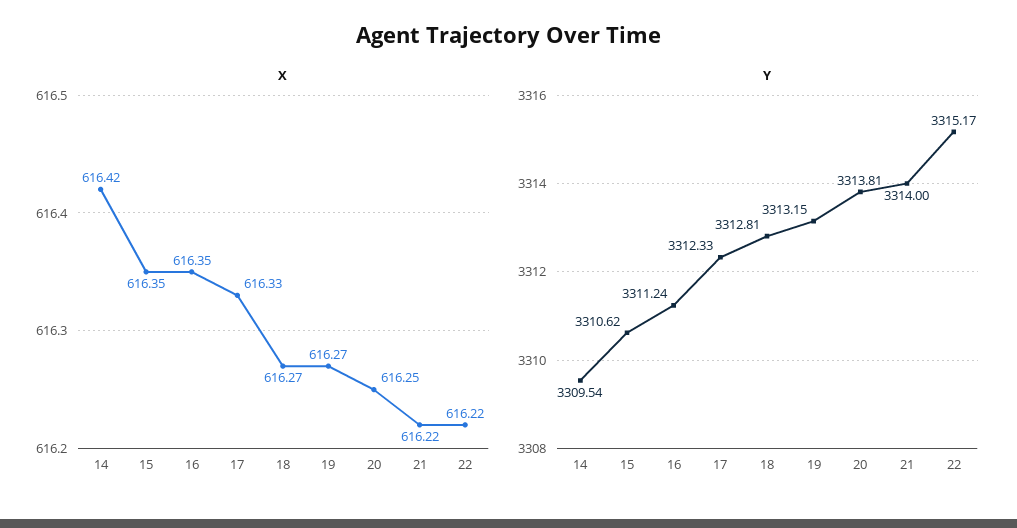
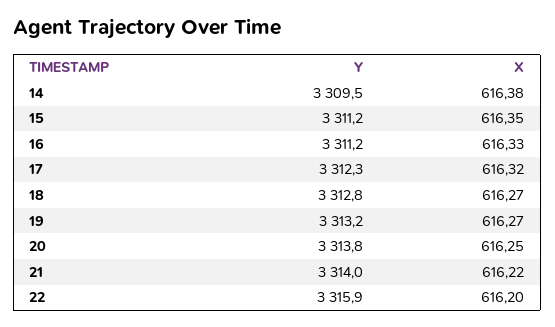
  {
    "X": {
-     "14": 616.42,
+     "14": 616.38,
      "15": 616.35,
-     "16": 616.35,
+     "16": 616.33,
-     "17": 616.33,
+     "17": 616.32,
      "18": 616.27,
      "19": 616.27,
      "20": 616.25,
      "21": 616.22,
-     "22": 616.22
+     "22": 616.2
    },
    "Y": {
      "14": 3309.54,
-     "15": 3310.62,
+     "15": 3311.2,
      "16": 3311.24,
      "17": 3312.33,
      "18": 3312.81,
      "19": 3313.15,
      "20": 3313.81,
      "21": 3314,
-     "22": 3315.17
+     "22": 3315.9
    }
  }

